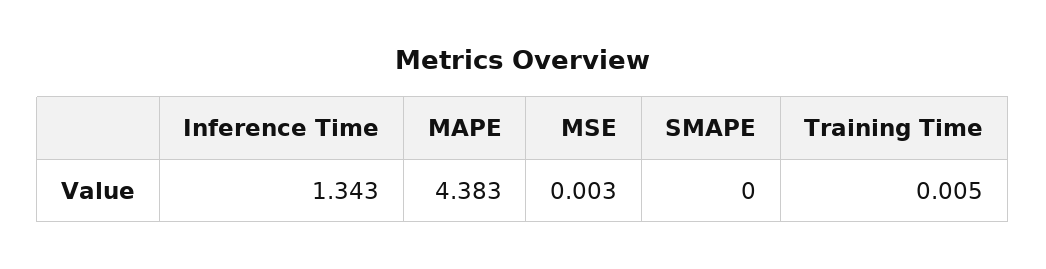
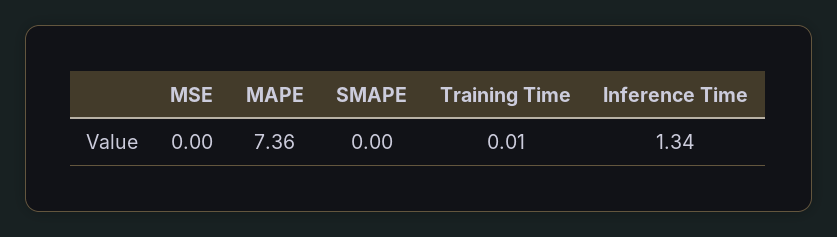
  {
    "Inference Time": 1.343,
-   "MAPE": 4.383,
+   "MAPE": 7.36,
    "MSE": 0.003,
    "SMAPE": 0,
    "Training Time": 0.005
  }

